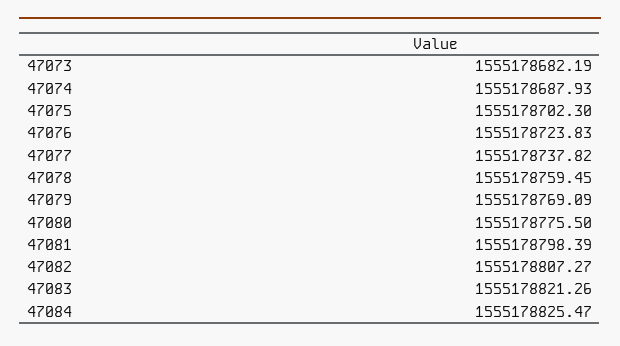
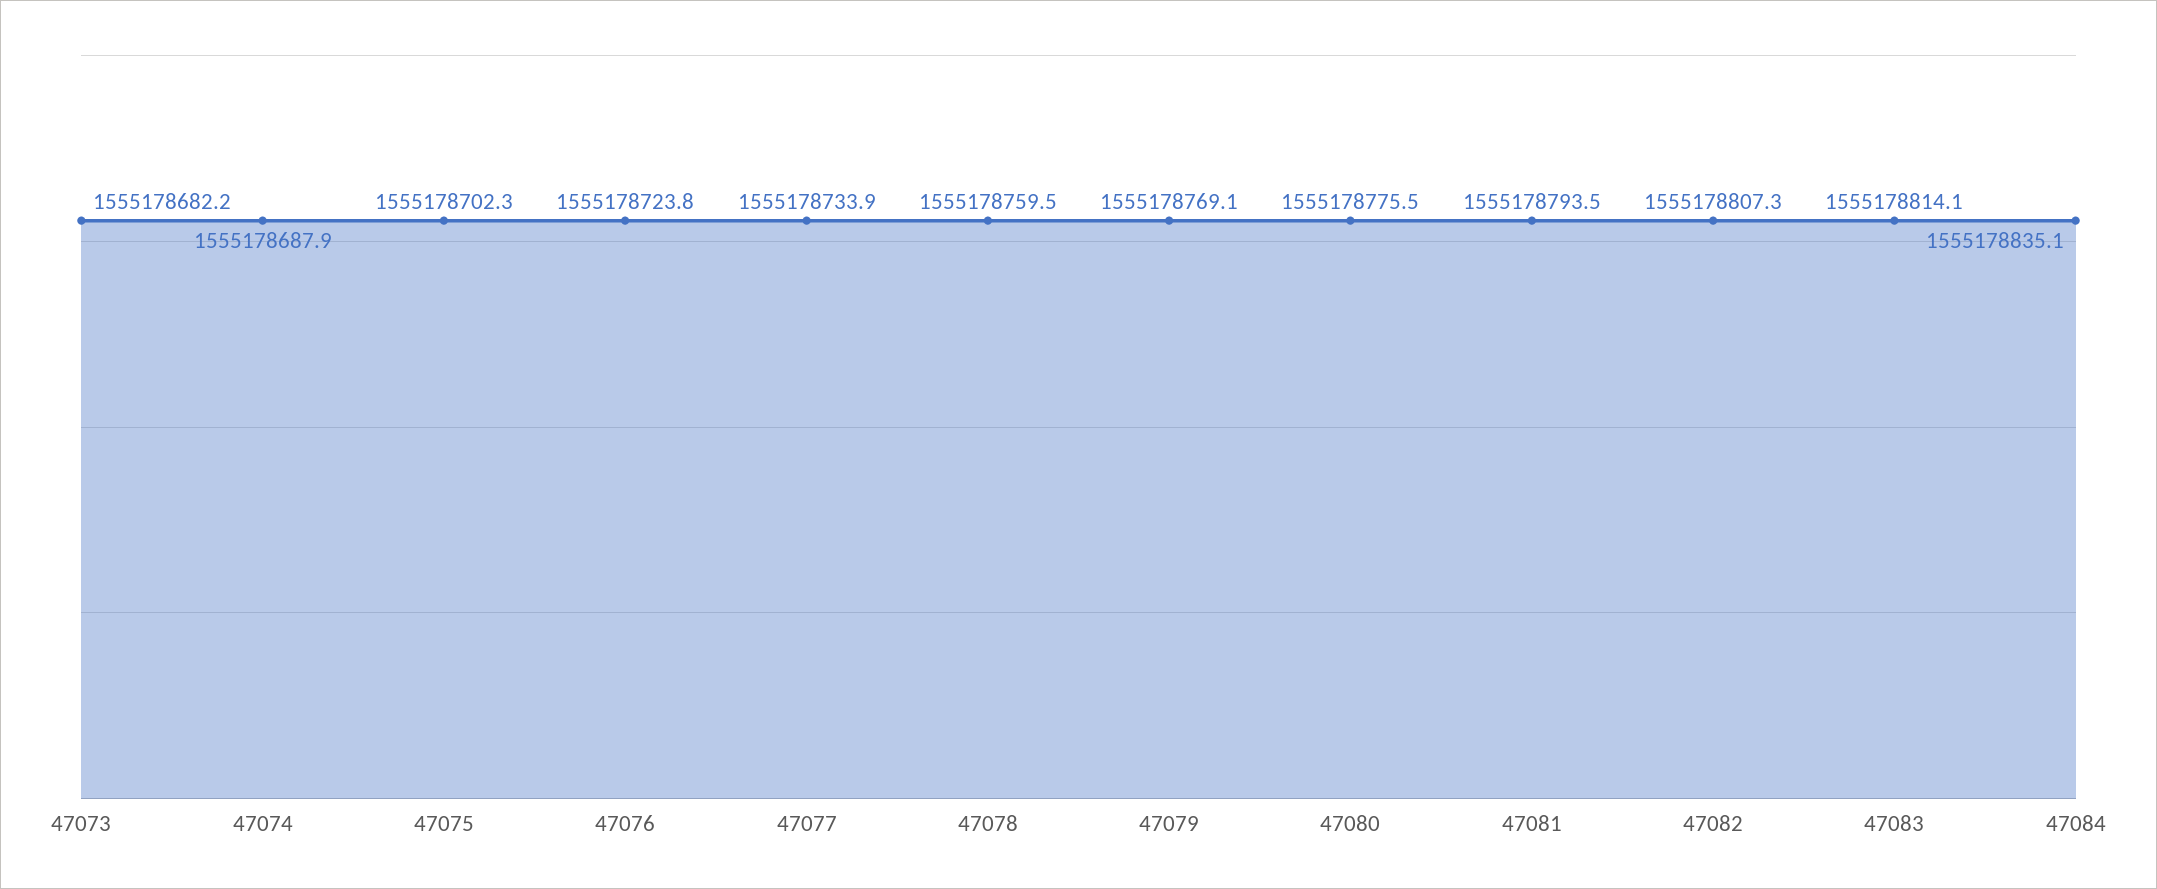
  {
    "47073": 1555178682.19,
    "47074": 1555178687.93,
    "47075": 1555178702.3,
    "47076": 1555178723.83,
-   "47077": 1555178737.82,
+   "47077": 1555178733.9,
    "47078": 1555178759.45,
    "47079": 1555178769.09,
    "47080": 1555178775.5,
-   "47081": 1555178798.39,
+   "47081": 1555178793.5,
    "47082": 1555178807.27,
-   "47083": 1555178821.26,
+   "47083": 1555178814.1,
-   "47084": 1555178825.47
+   "47084": 1555178835.1
  }

